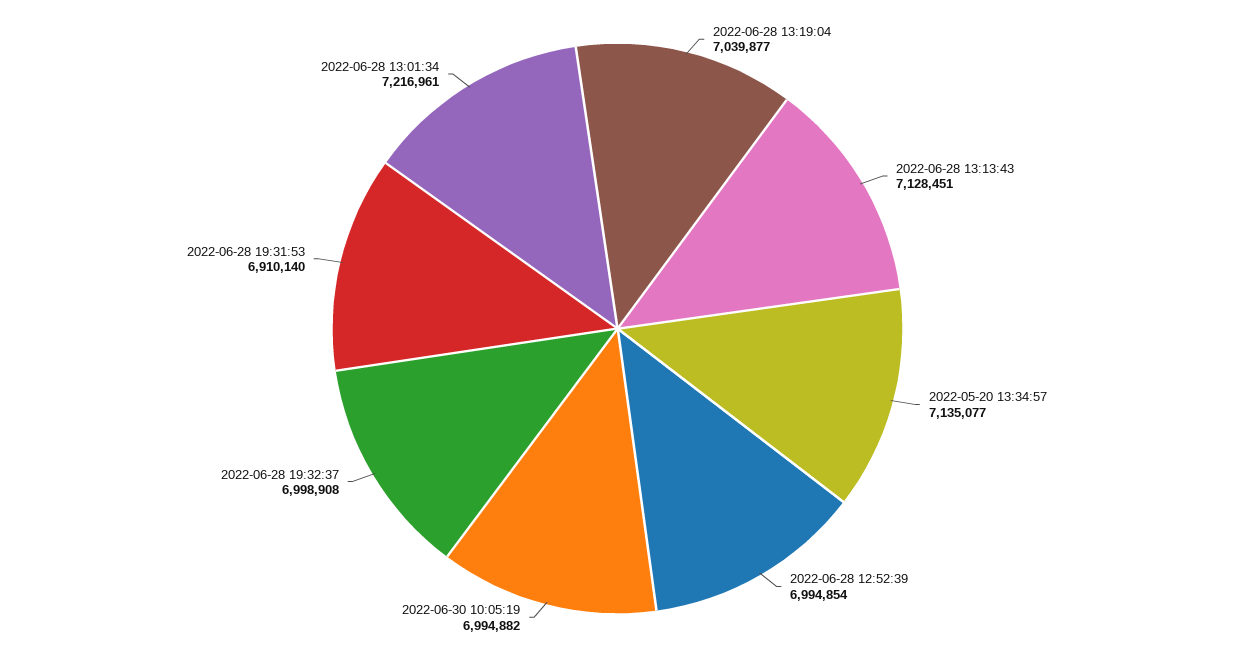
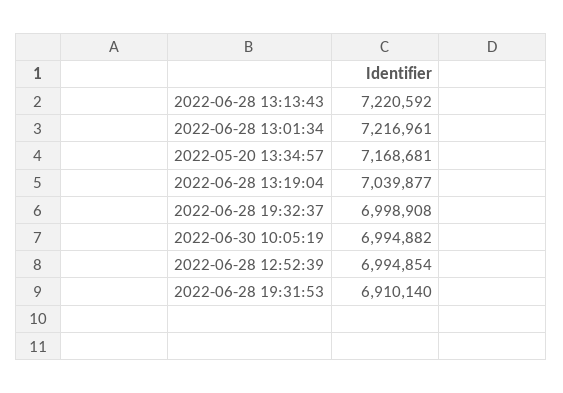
  {
    "2022-06-28 13:19:04": 7039877,
-   "2022-06-28 13:13:43": 7128451,
+   "2022-06-28 13:13:43": 7220592,
-   "2022-05-20 13:34:57": 7135077,
+   "2022-05-20 13:34:57": 7168681,
    "2022-06-28 12:52:39": 6994854,
    "2022-06-30 10:05:19": 6994882,
    "2022-06-28 19:32:37": 6998908,
    "2022-06-28 19:31:53": 6910140,
    "2022-06-28 13:01:34": 7216961
  }

